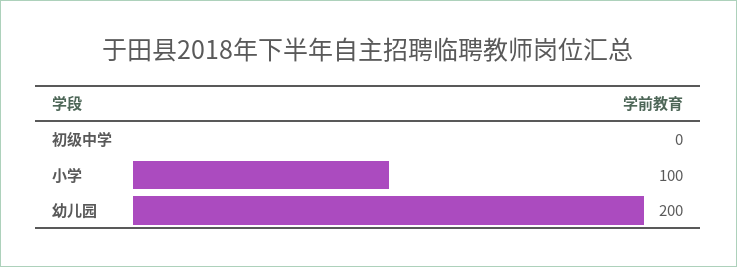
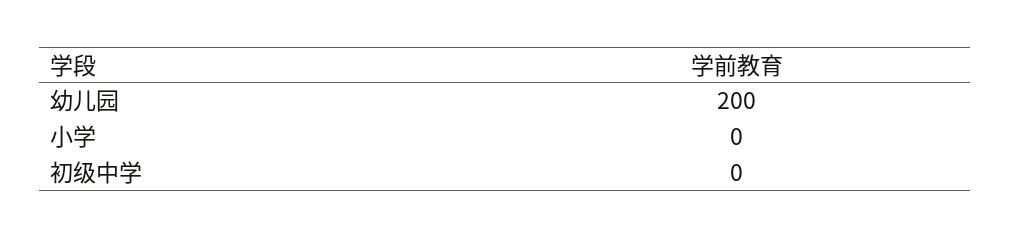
  {
    "初级中学": 0,
-   "小学": 100,
+   "小学": 0,
    "幼儿园": 200
  }

